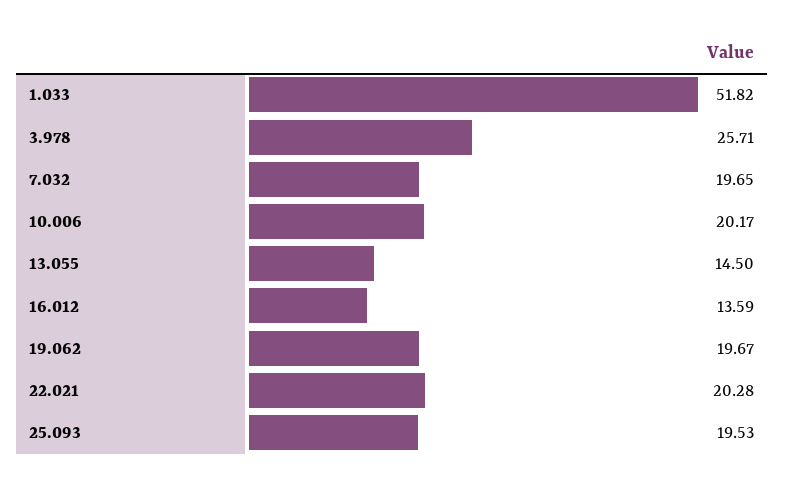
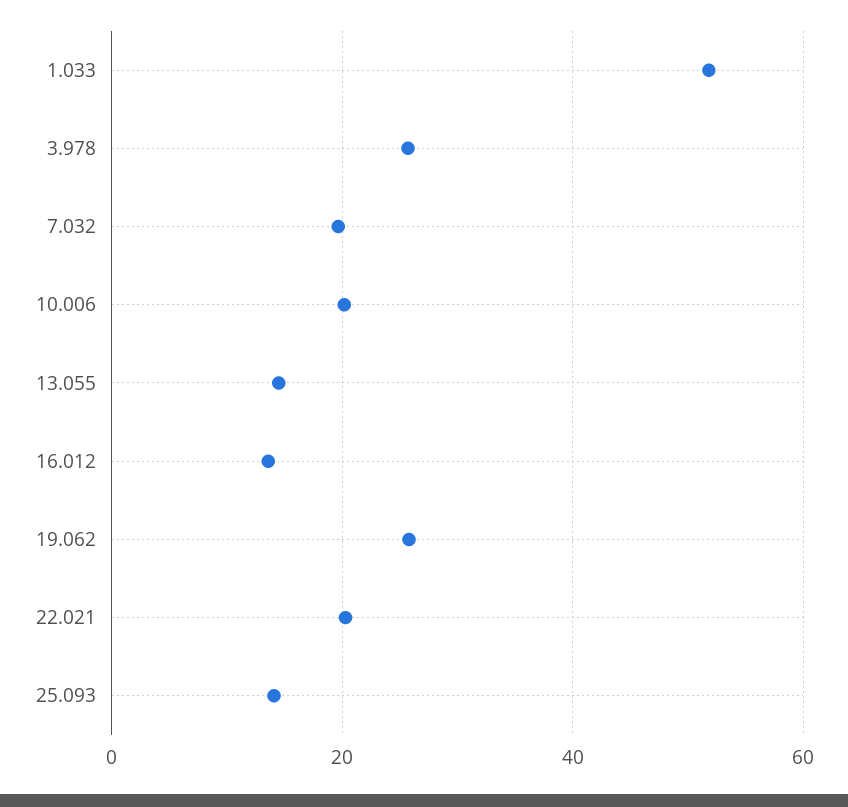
  {
    "1.033": 51.82,
    "3.978": 25.71,
    "7.032": 19.65,
    "10.006": 20.17,
    "13.055": 14.5,
    "16.012": 13.59,
-   "19.062": 19.67,
+   "19.062": 26,
    "22.021": 20.28,
-   "25.093": 19.53
+   "25.093": 14
  }

